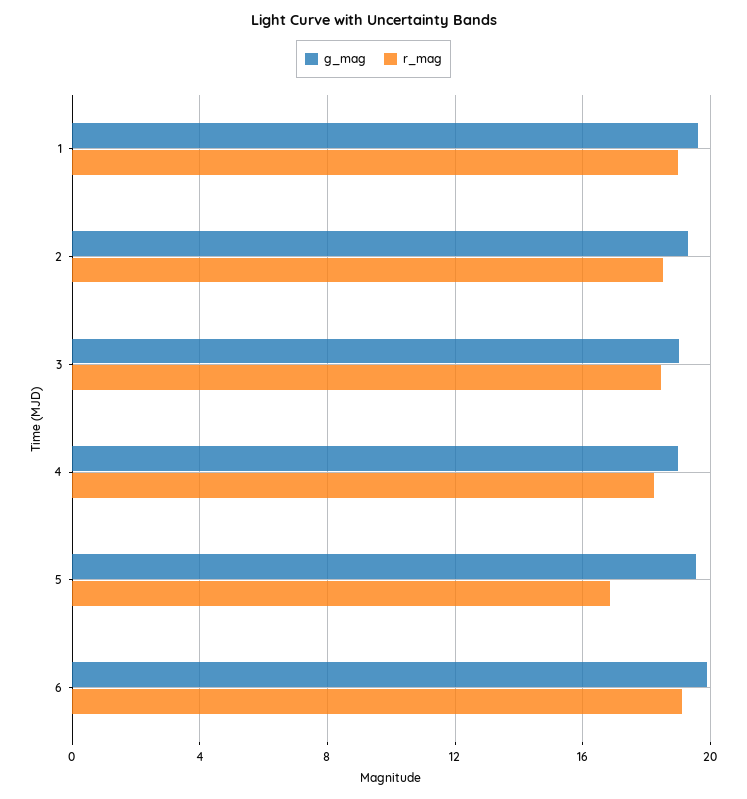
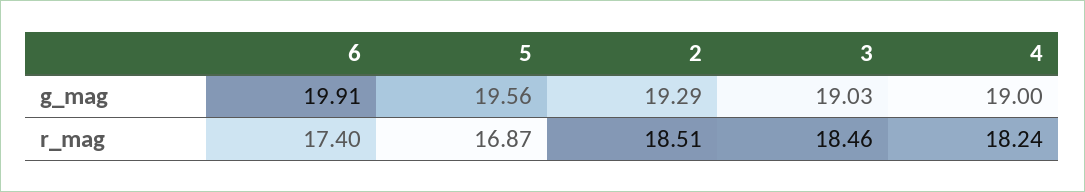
  {
    "g_mag": {
-     "1": 19.5,
      "2": 19.29,
      "3": 19.03,
      "4": 19,
      "5": 19.56,
      "6": 19.91
    },
    "r_mag": {
-     "1": 19,
      "2": 18.51,
      "3": 18.46,
      "4": 18.24,
      "5": 16.87,
-     "6": 19
+     "6": 17.4
    }
  }

